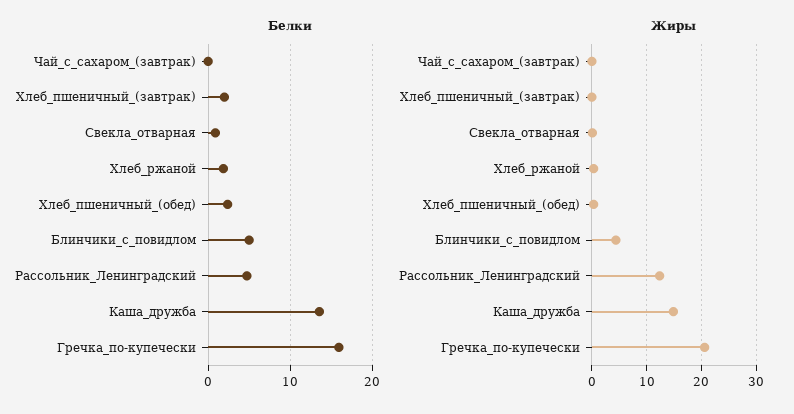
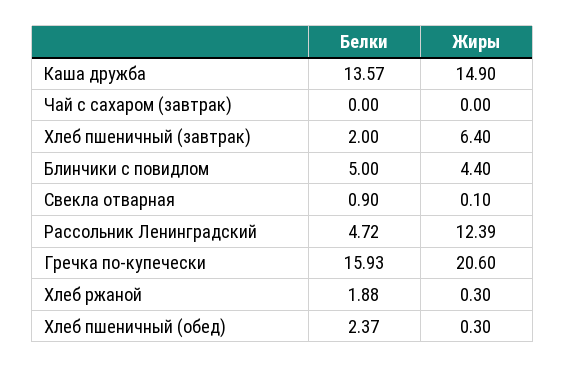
  {
    "Белки": {
      "Чай_с_сахаром_(завтрак)": 0,
      "Хлеб_пшеничный_(завтрак)": 2,
      "Свекла_отварная": 0.9,
      "Хлеб_ржаной": 1.88,
      "Хлеб_пшеничный_(обед)": 2.37,
      "Блинчики_с_повидлом": 5,
      "Рассольник_Ленинградский": 4.72,
      "Каша_дружба": 13.57,
      "Гречка_по-купечески": 15.93
    },
    "Жиры": {
      "Чай_с_сахаром_(завтрак)": 0,
-     "Хлеб_пшеничный_(завтрак)": 0,
+     "Хлеб_пшеничный_(завтрак)": 6.4,
      "Свекла_отварная": 0.1,
      "Хлеб_ржаной": 0.3,
      "Хлеб_пшеничный_(обед)": 0.3,
      "Блинчики_с_повидлом": 4.4,
      "Рассольник_Ленинградский": 12.39,
      "Каша_дружба": 14.9,
      "Гречка_по-купечески": 20.6
    }
  }

